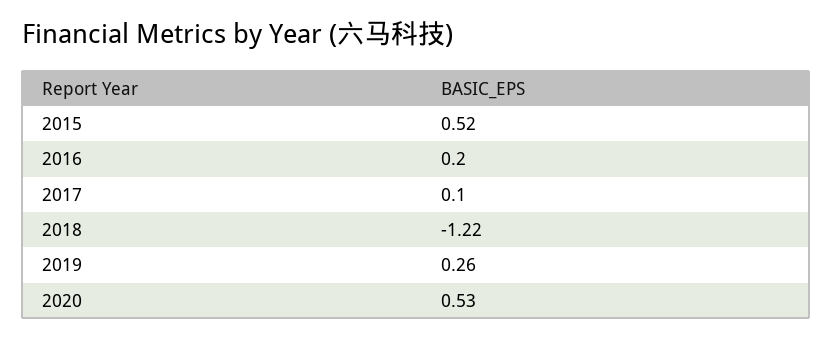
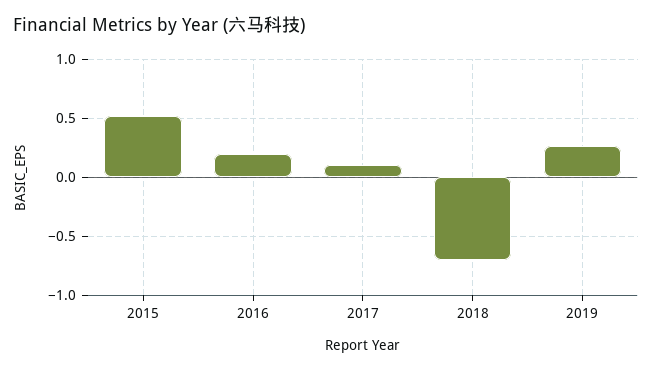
  {
    "2015": 0.52,
    "2016": 0.2,
    "2017": 0.1,
-   "2018": -1.22,
+   "2018": -0.7,
-   "2019": 0.26,
+   "2019": 0.26
-   "2020": 0.53
  }

